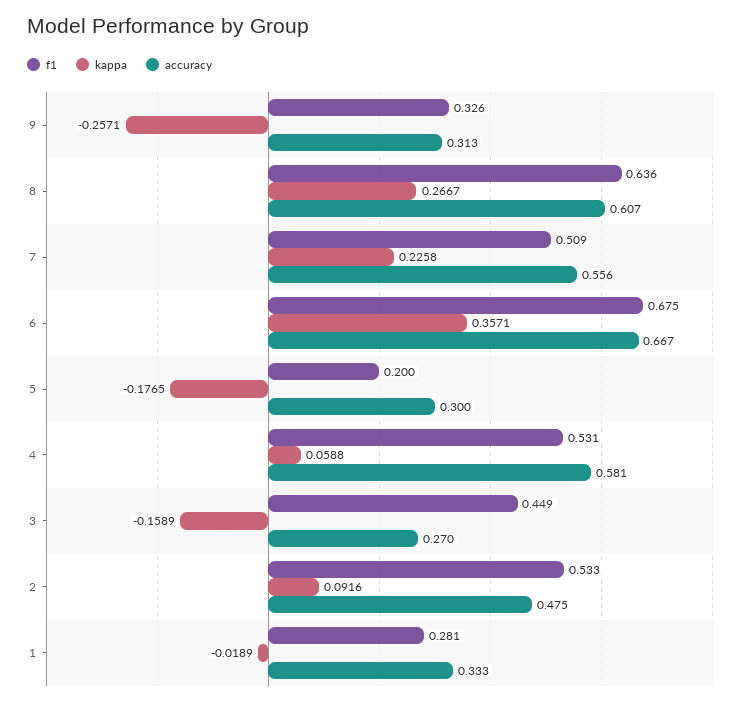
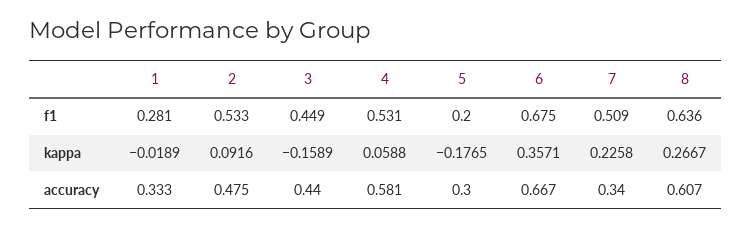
  {
    "f1": {
-     "9": 0.326,
      "8": 0.636,
      "7": 0.509,
      "6": 0.675,
      "5": 0.2,
      "4": 0.531,
      "3": 0.449,
      "2": 0.533,
      "1": 0.281
    },
    "kappa": {
-     "9": -0.2571,
      "8": 0.2667,
      "7": 0.2258,
      "6": 0.3571,
      "5": -0.1765,
      "4": 0.0588,
      "3": -0.1589,
      "2": 0.0916,
      "1": -0.0189
    },
    "accuracy": {
-     "9": 0.313,
      "8": 0.607,
-     "7": 0.556,
+     "7": 0.34,
      "6": 0.667,
      "5": 0.3,
      "4": 0.581,
-     "3": 0.27,
+     "3": 0.44,
      "2": 0.475,
      "1": 0.333
    }
  }

